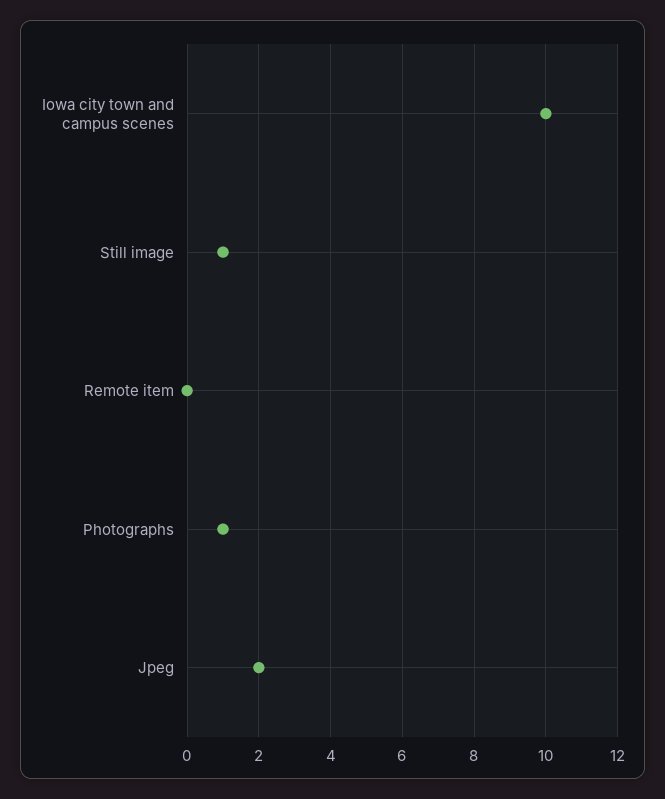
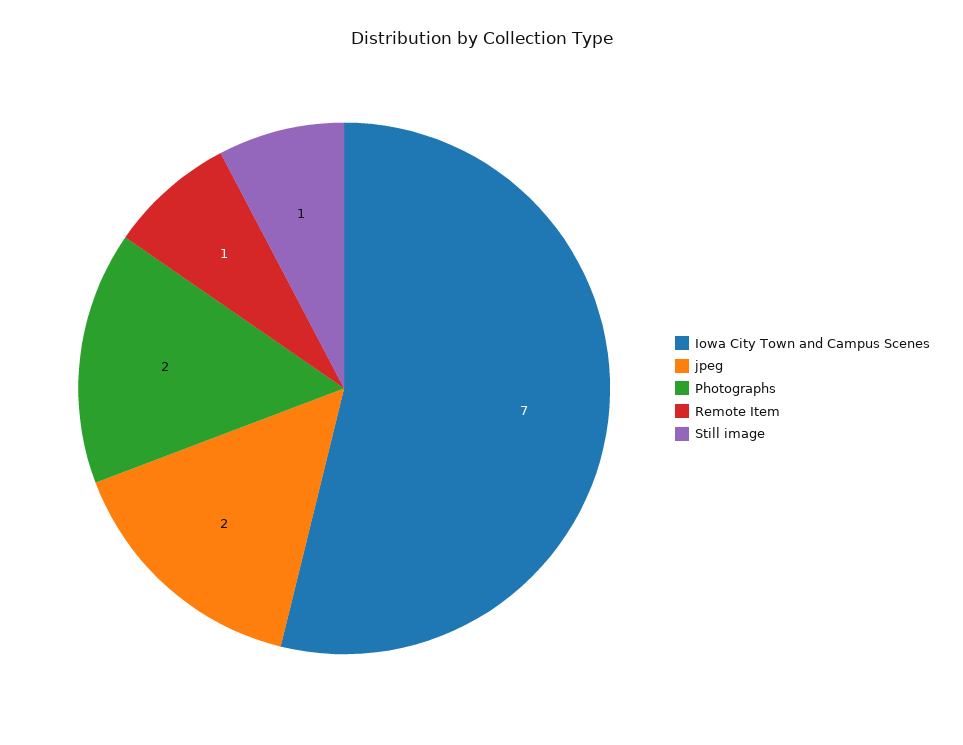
  {
-   "Iowa city town and campus scenes": 10,
+   "Iowa city town and campus scenes": 7,
    "Still image": 1,
-   "Remote item": 0,
+   "Remote item": 1,
-   "Photographs": 1,
+   "Photographs": 2,
    "Jpeg": 2
  }

